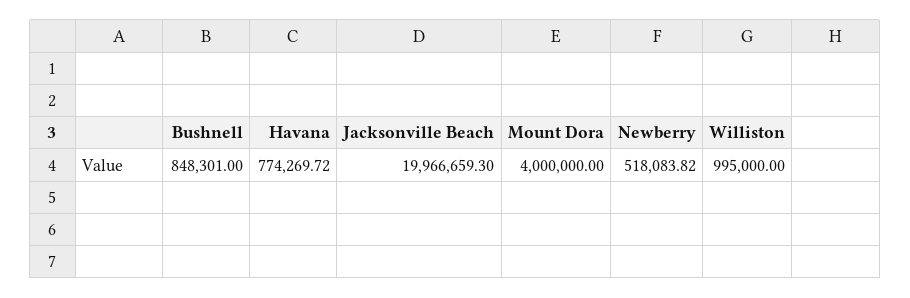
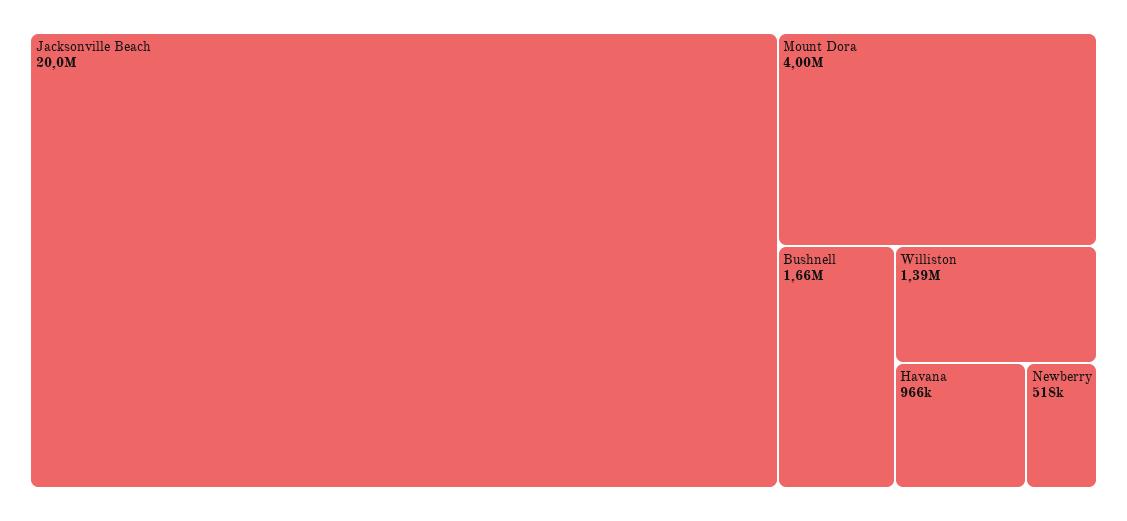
  {
-   "Bushnell": 848301,
+   "Bushnell": 1660000,
-   "Havana": 774269.72,
+   "Havana": 966000,
    "Jacksonville Beach": 19966659.3,
    "Mount Dora": 4000000,
    "Newberry": 518083.82,
-   "Williston": 995000
+   "Williston": 1390000
  }

